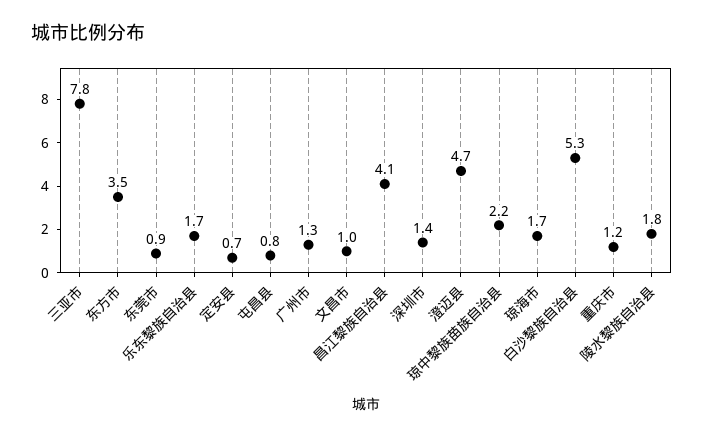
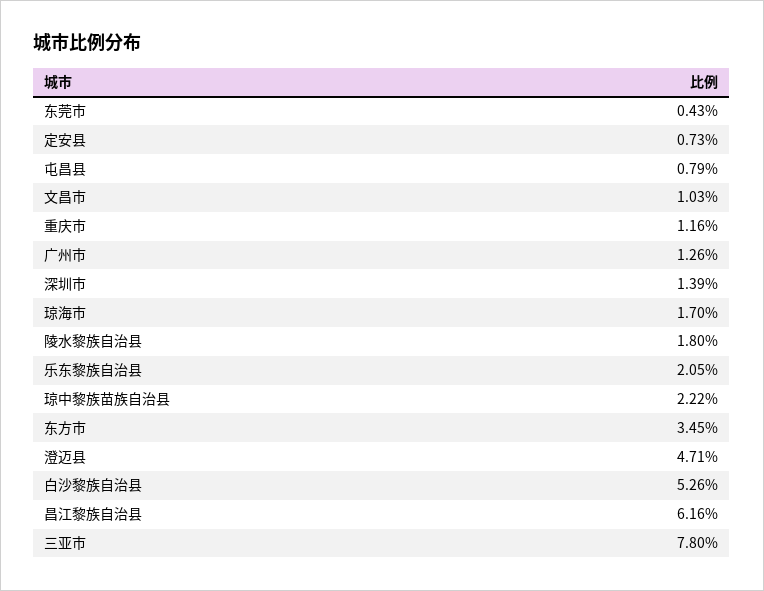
  {
    "三亚市": 7.8,
    "东方市": 3.45,
-   "东莞市": 0.9,
+   "东莞市": 0.43,
-   "乐东黎族自治县": 1.7,
+   "乐东黎族自治县": 2.05,
    "定安县": 0.73,
    "屯昌县": 0.79,
    "广州市": 1.26,
    "文昌市": 1.03,
-   "昌江黎族自治县": 4.1,
+   "昌江黎族自治县": 6.16,
    "深圳市": 1.39,
    "澄迈县": 4.71,
    "琼中黎族苗族自治县": 2.22,
    "琼海市": 1.7,
    "白沙黎族自治县": 5.26,
    "重庆市": 1.16,
    "陵水黎族自治县": 1.8
  }

